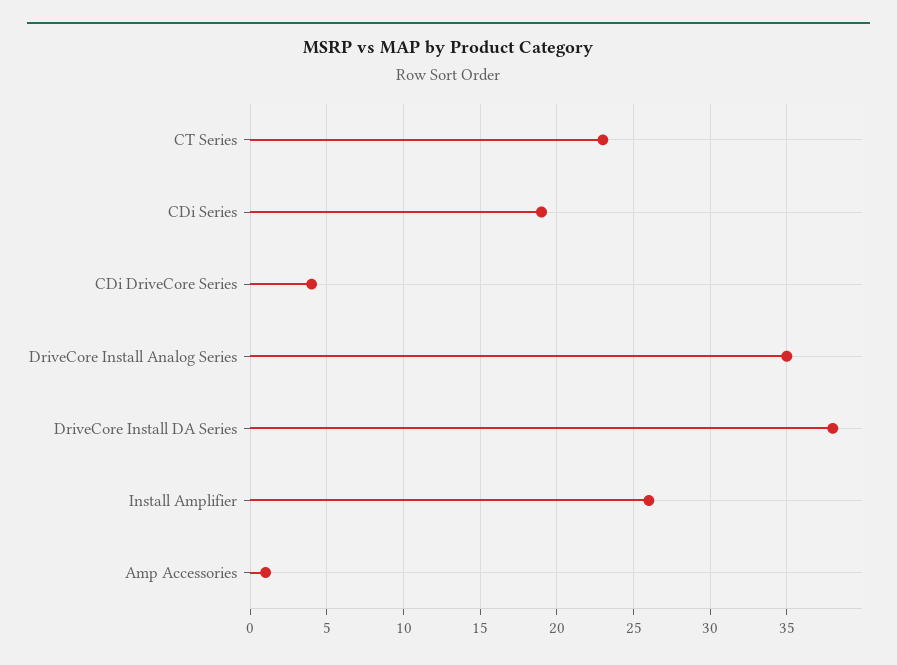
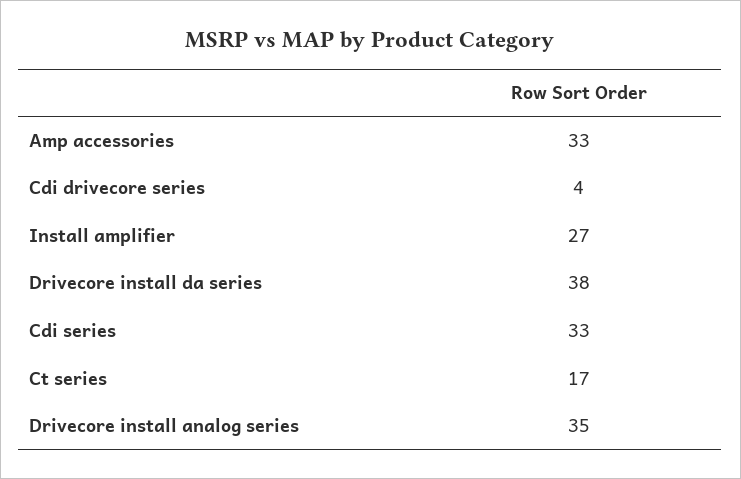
  {
-   "CT Series": 23,
+   "CT Series": 17,
-   "CDi Series": 19,
+   "CDi Series": 33,
    "CDi DriveCore Series": 4,
    "DriveCore Install Analog Series": 35,
    "DriveCore Install DA Series": 38,
-   "Install Amplifier": 26,
+   "Install Amplifier": 27,
-   "Amp Accessories": 1
+   "Amp Accessories": 33
  }

